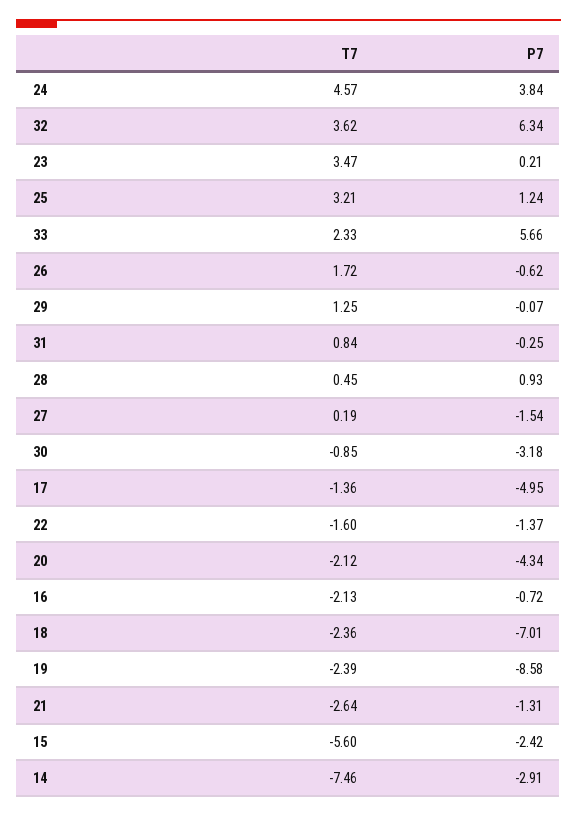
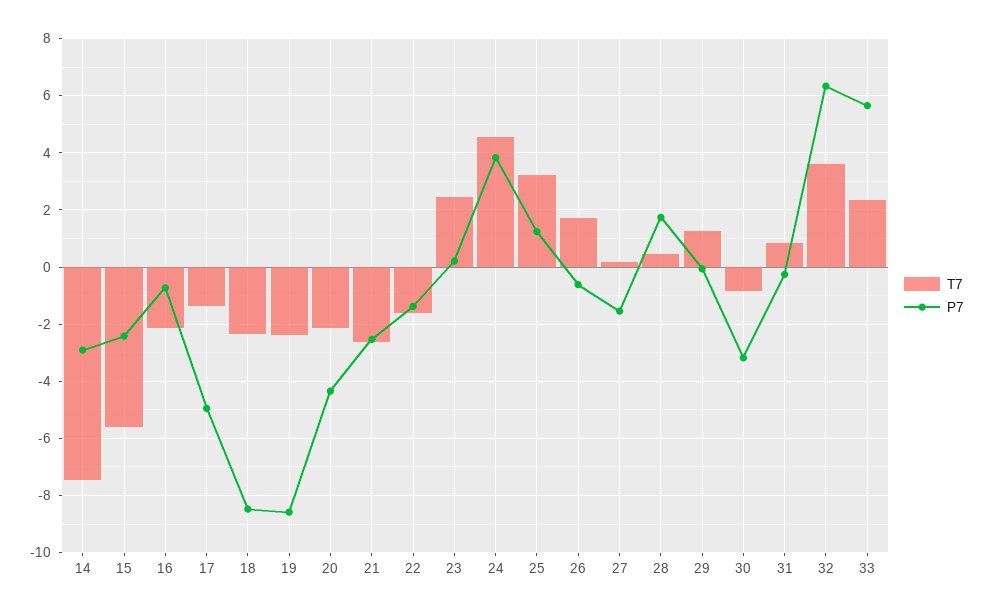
  {
    "T7": {
      "24": 4.57,
      "32": 3.62,
-     "23": 3.47,
+     "23": 2.5,
      "25": 3.21,
      "33": 2.33,
      "26": 1.72,
      "29": 1.25,
      "31": 0.84,
      "28": 0.45,
      "27": 0.19,
      "30": -0.85,
      "17": -1.36,
      "22": -1.6,
      "20": -2.12,
      "16": -2.13,
      "18": -2.36,
      "19": -2.39,
      "21": -2.64,
      "15": -5.6,
      "14": -7.46
    },
    "P7": {
      "24": 3.84,
      "32": 6.34,
      "23": 0.21,
      "25": 1.24,
      "33": 5.66,
      "26": -0.62,
      "29": -0.07,
      "31": -0.25,
-     "28": 0.93,
+     "28": 1.75,
      "27": -1.54,
      "30": -3.18,
      "17": -4.95,
      "22": -1.37,
      "20": -4.34,
      "16": -0.72,
-     "18": -7.01,
+     "18": -8.5,
      "19": -8.58,
-     "21": -1.31,
+     "21": -2.5,
      "15": -2.42,
      "14": -2.91
    }
  }

